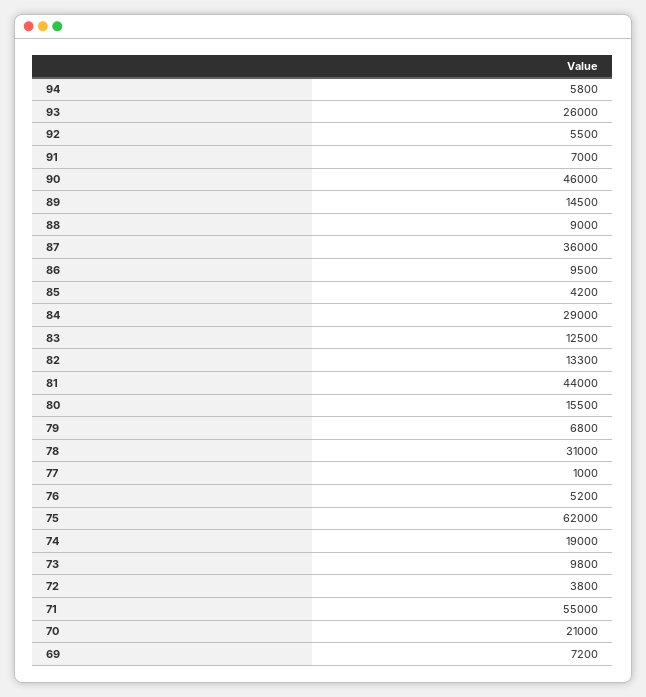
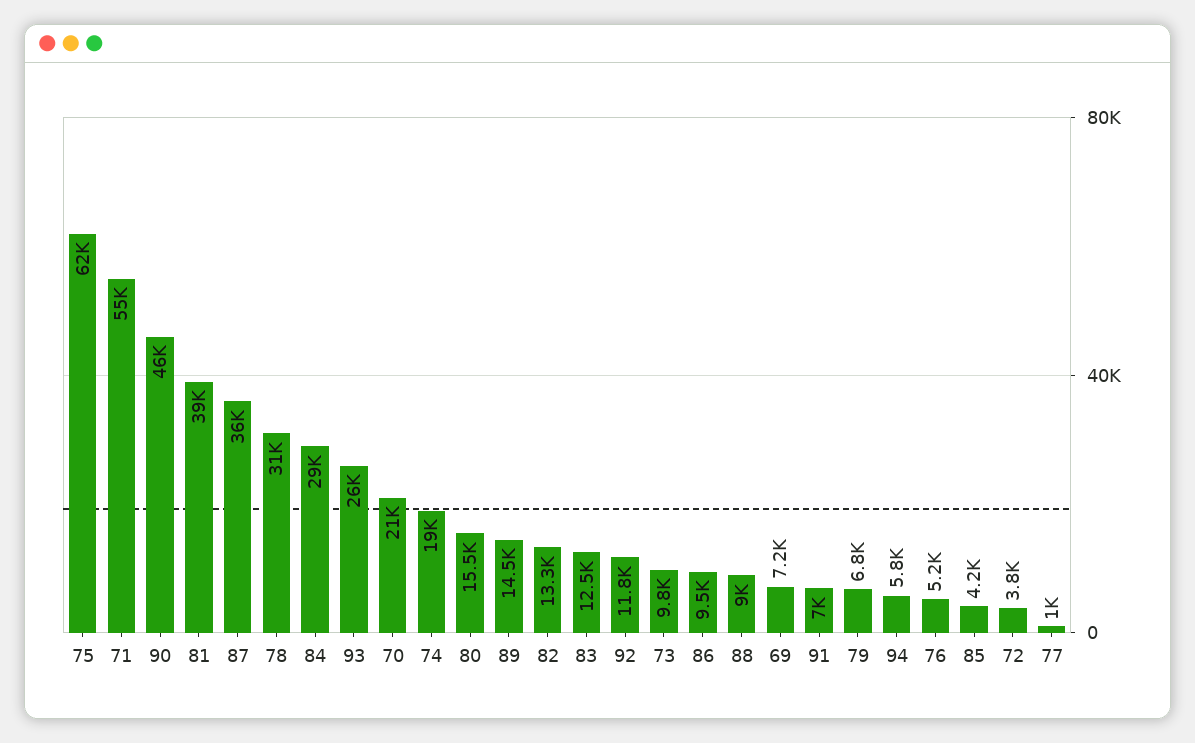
  {
    "94": 5800,
    "93": 26000,
-   "92": 5500,
+   "92": 11800,
    "91": 7000,
    "90": 46000,
    "89": 14500,
    "88": 9000,
    "87": 36000,
    "86": 9500,
    "85": 4200,
    "84": 29000,
    "83": 12500,
    "82": 13300,
-   "81": 44000,
+   "81": 39000,
    "80": 15500,
    "79": 6800,
    "78": 31000,
    "77": 1000,
    "76": 5200,
    "75": 62000,
    "74": 19000,
    "73": 9800,
    "72": 3800,
    "71": 55000,
    "70": 21000,
    "69": 7200
  }

